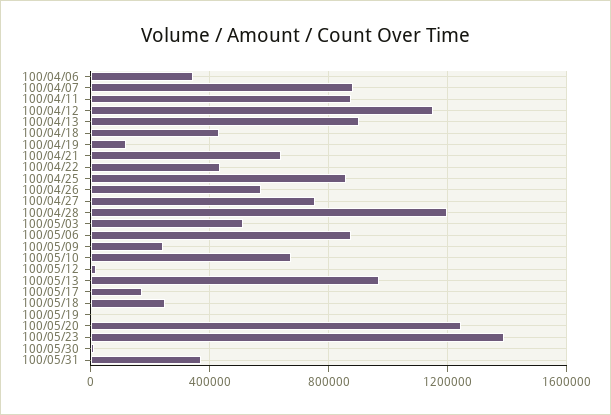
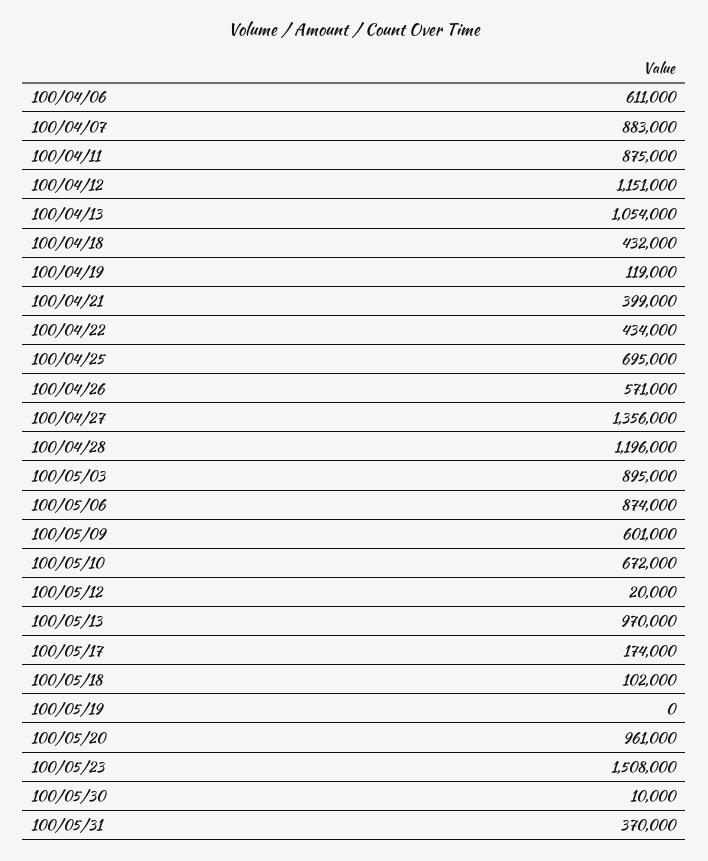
  {
-   "100/04/06": 350000,
+   "100/04/06": 611000,
    "100/04/07": 883000,
    "100/04/11": 875000,
    "100/04/12": 1151000,
-   "100/04/13": 900000,
+   "100/04/13": 1054000,
    "100/04/18": 432000,
    "100/04/19": 119000,
-   "100/04/21": 650000,
+   "100/04/21": 399000,
    "100/04/22": 434000,
-   "100/04/25": 850000,
+   "100/04/25": 695000,
    "100/04/26": 571000,
-   "100/04/27": 750000,
+   "100/04/27": 1356000,
    "100/04/28": 1196000,
-   "100/05/03": 500000,
+   "100/05/03": 895000,
    "100/05/06": 874000,
-   "100/05/09": 250000,
+   "100/05/09": 601000,
    "100/05/10": 672000,
    "100/05/12": 20000,
    "100/05/13": 970000,
    "100/05/17": 174000,
-   "100/05/18": 250000,
+   "100/05/18": 102000,
    "100/05/19": 0,
-   "100/05/20": 1250000,
+   "100/05/20": 961000,
-   "100/05/23": 1400000,
+   "100/05/23": 1508000,
    "100/05/30": 10000,
    "100/05/31": 370000
  }

